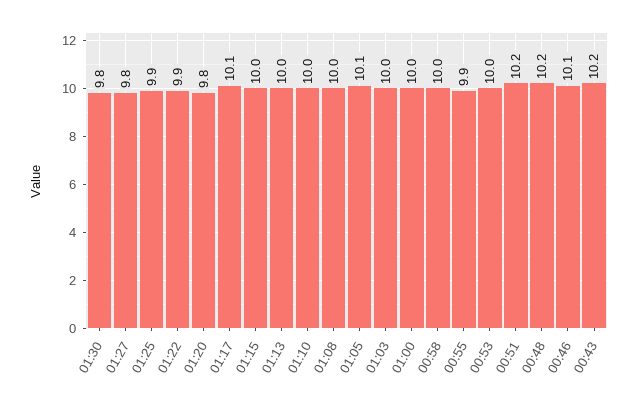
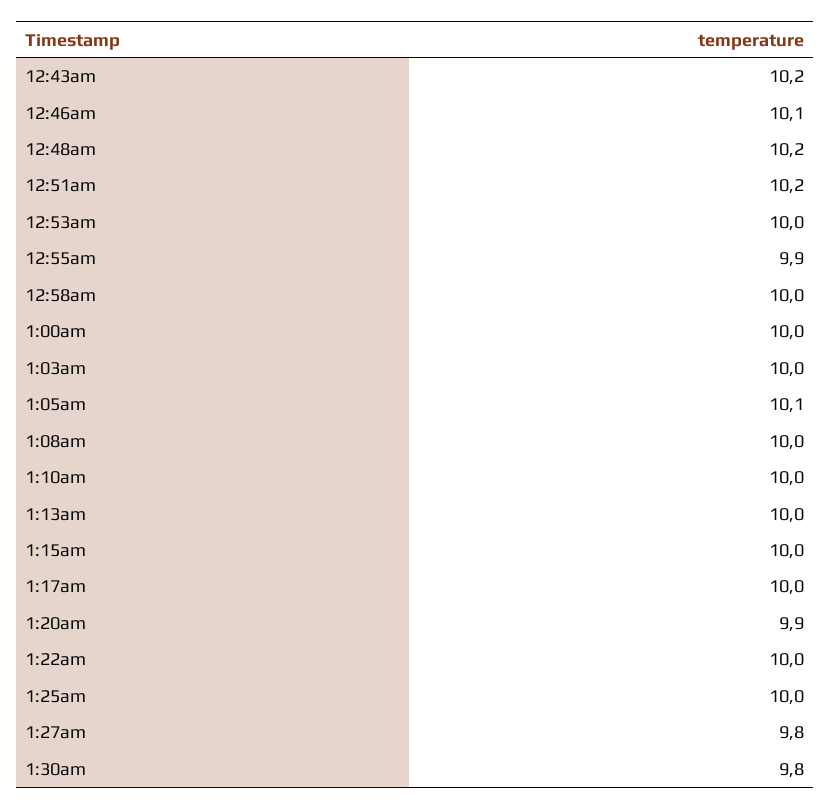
  {
    "01:30": 9.8,
    "01:27": 9.8,
-   "01:25": 9.9,
+   "01:25": 10,
-   "01:22": 9.9,
+   "01:22": 10,
-   "01:20": 9.8,
+   "01:20": 9.9,
-   "01:17": 10.1,
+   "01:17": 10,
    "01:15": 10,
    "01:13": 10,
    "01:10": 10,
    "01:08": 10,
    "01:05": 10.1,
    "01:03": 10,
    "01:00": 10,
    "00:58": 10,
    "00:55": 9.9,
    "00:53": 10,
    "00:51": 10.2,
    "00:48": 10.2,
    "00:46": 10.1,
    "00:43": 10.2
  }

